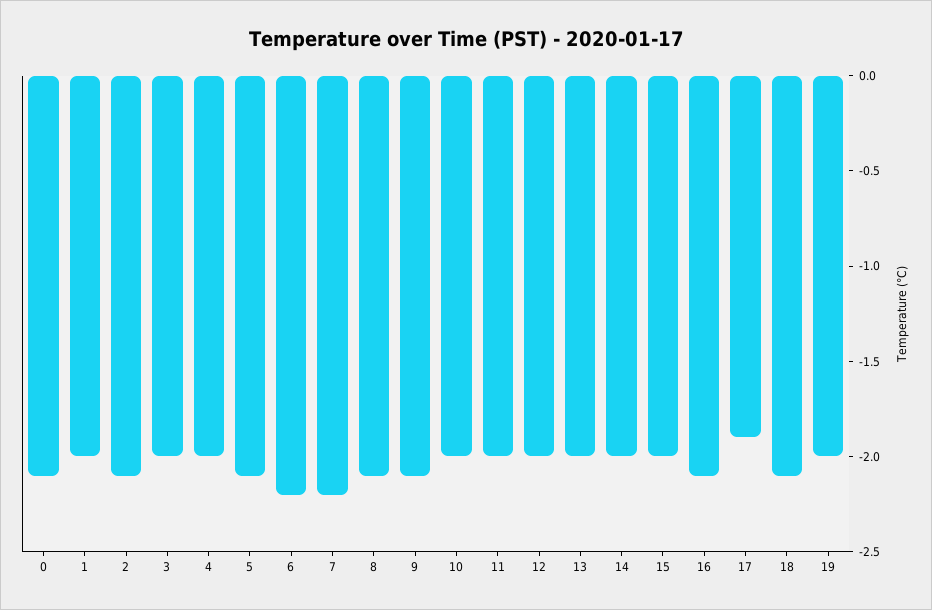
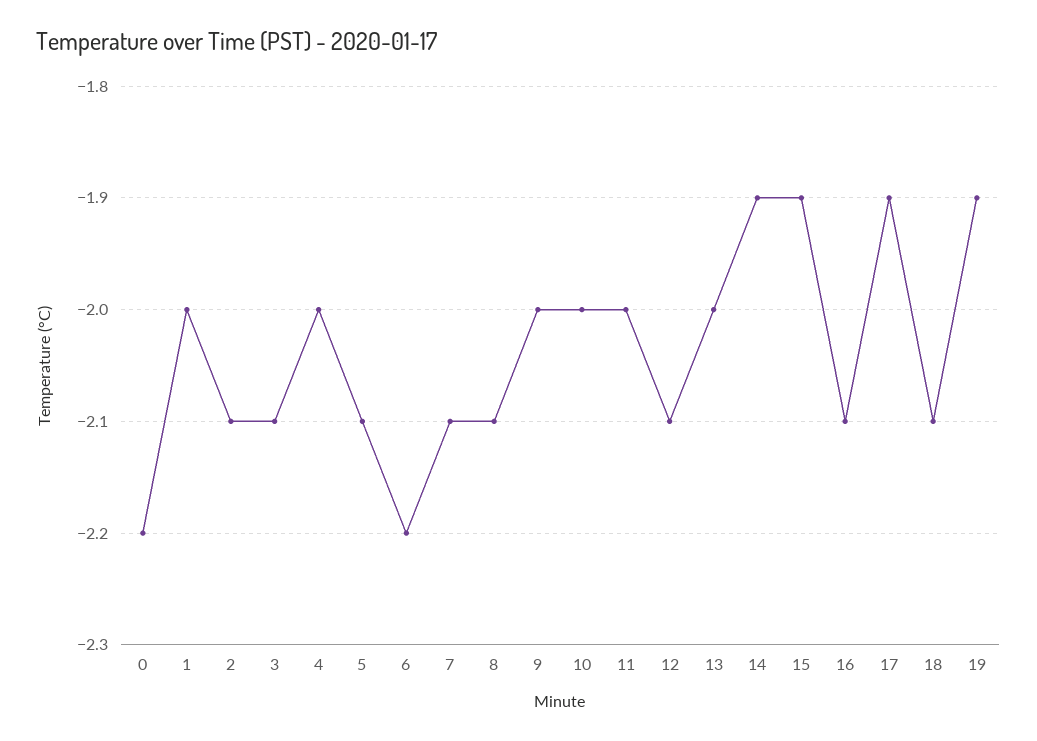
  {
-   "0": -2.1,
+   "0": -2.2,
    "1": -2,
    "2": -2.1,
-   "3": -2,
+   "3": -2.1,
    "4": -2,
    "5": -2.1,
    "6": -2.2,
-   "7": -2.2,
+   "7": -2.1,
    "8": -2.1,
-   "9": -2.1,
+   "9": -2,
    "10": -2,
    "11": -2,
-   "12": -2,
+   "12": -2.1,
    "13": -2,
-   "14": -2,
+   "14": -1.9,
-   "15": -2,
+   "15": -1.9,
    "16": -2.1,
    "17": -1.9,
    "18": -2.1,
-   "19": -2
+   "19": -1.9
  }

